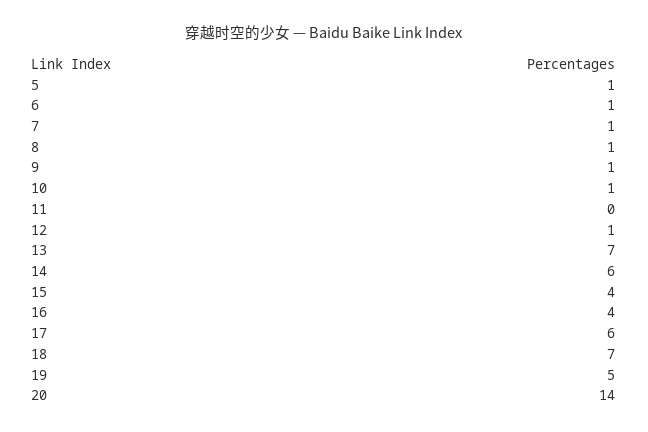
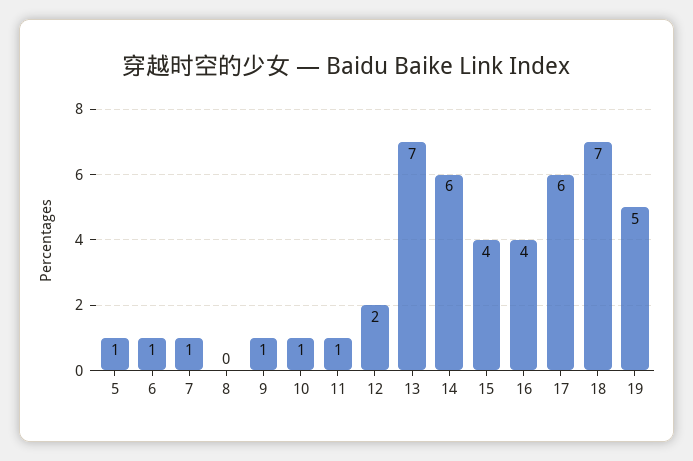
  {
    "5": 1,
    "6": 1,
    "7": 1,
-   "8": 1,
+   "8": 0,
    "9": 1,
    "10": 1,
-   "11": 0,
+   "11": 1,
-   "12": 1,
+   "12": 2,
    "13": 7,
    "14": 6,
    "15": 4,
    "16": 4,
    "17": 6,
    "18": 7,
-   "19": 5,
+   "19": 5
-   "20": 14
  }

